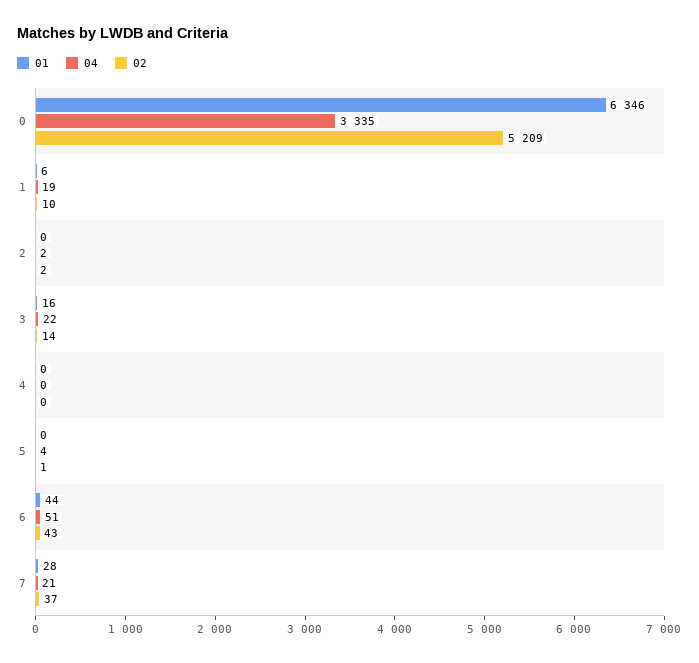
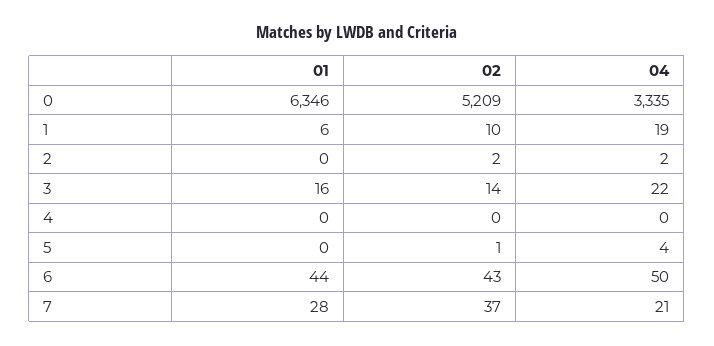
  {
    "01": {
      "0": 6346,
      "1": 6,
      "2": 0,
      "3": 16,
      "4": 0,
      "5": 0,
      "6": 44,
      "7": 28
    },
    "04": {
      "0": 3335,
      "1": 19,
      "2": 2,
      "3": 22,
      "4": 0,
      "5": 4,
-     "6": 51,
+     "6": 50,
      "7": 21
    },
    "02": {
      "0": 5209,
      "1": 10,
      "2": 2,
      "3": 14,
      "4": 0,
      "5": 1,
      "6": 43,
      "7": 37
    }
  }

